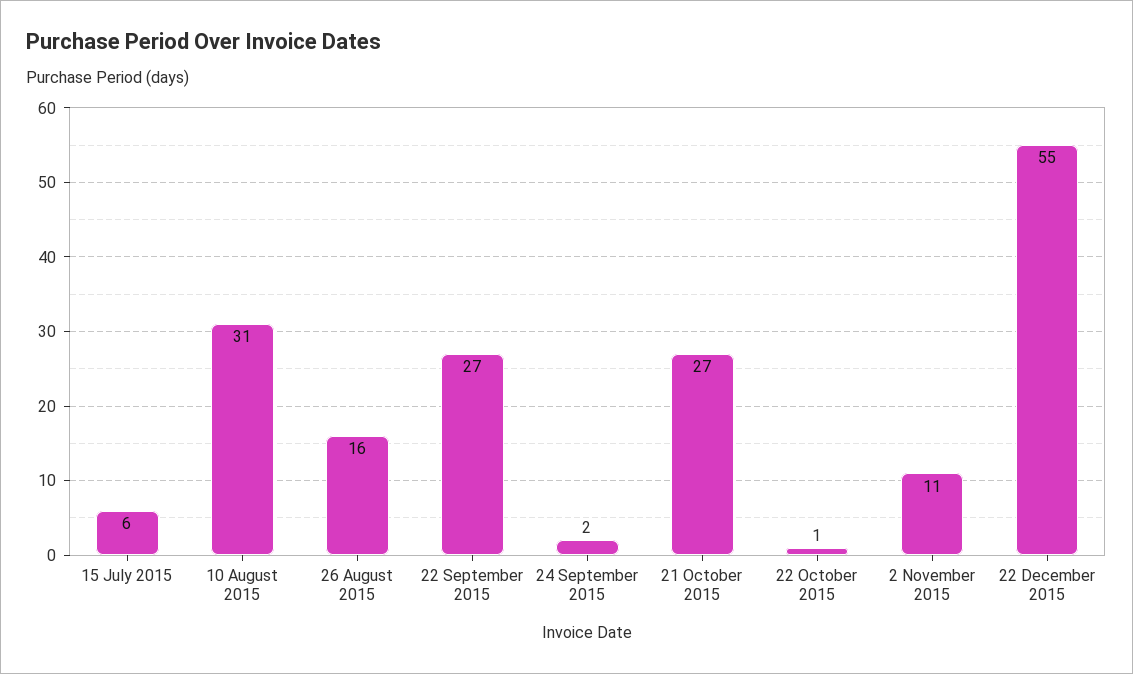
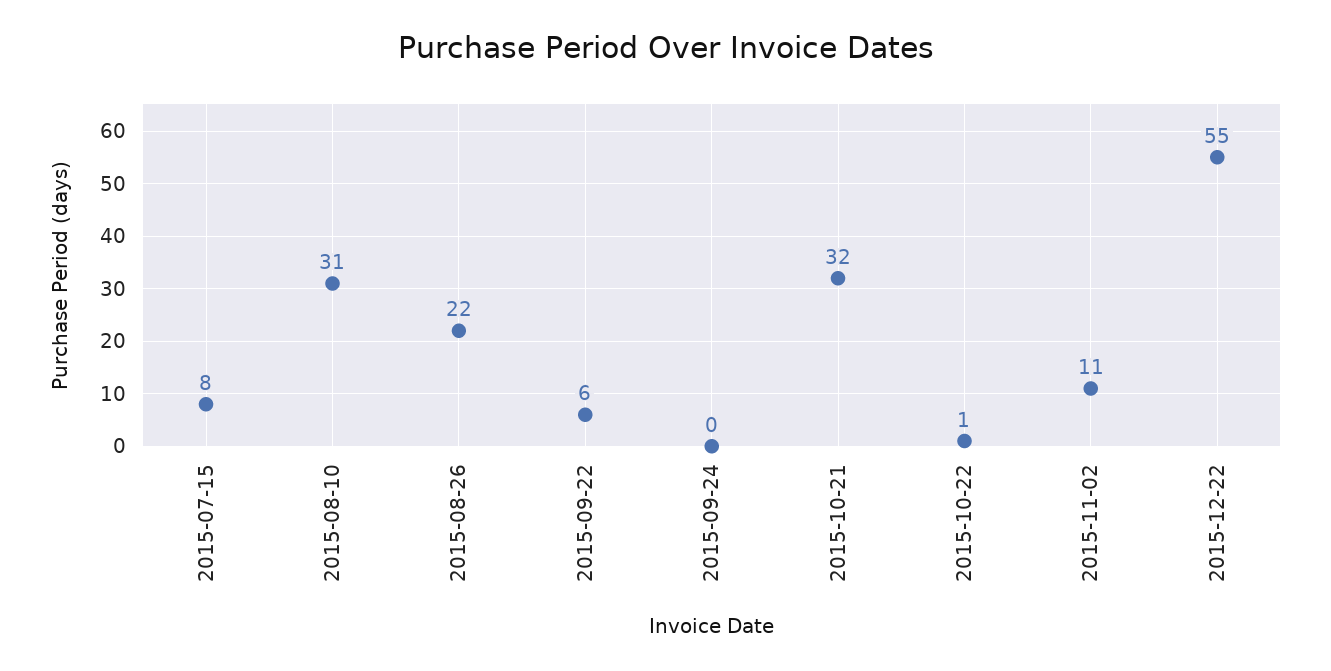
  {
-   "15 July 2015": 6,
+   "15 July 2015": 8,
    "10 August 2015": 31,
-   "26 August 2015": 16,
+   "26 August 2015": 22,
-   "22 September 2015": 27,
+   "22 September 2015": 6,
-   "24 September 2015": 2,
+   "24 September 2015": 0,
-   "21 October 2015": 27,
+   "21 October 2015": 32,
    "22 October 2015": 1,
    "2 November 2015": 11,
    "22 December 2015": 55
  }

